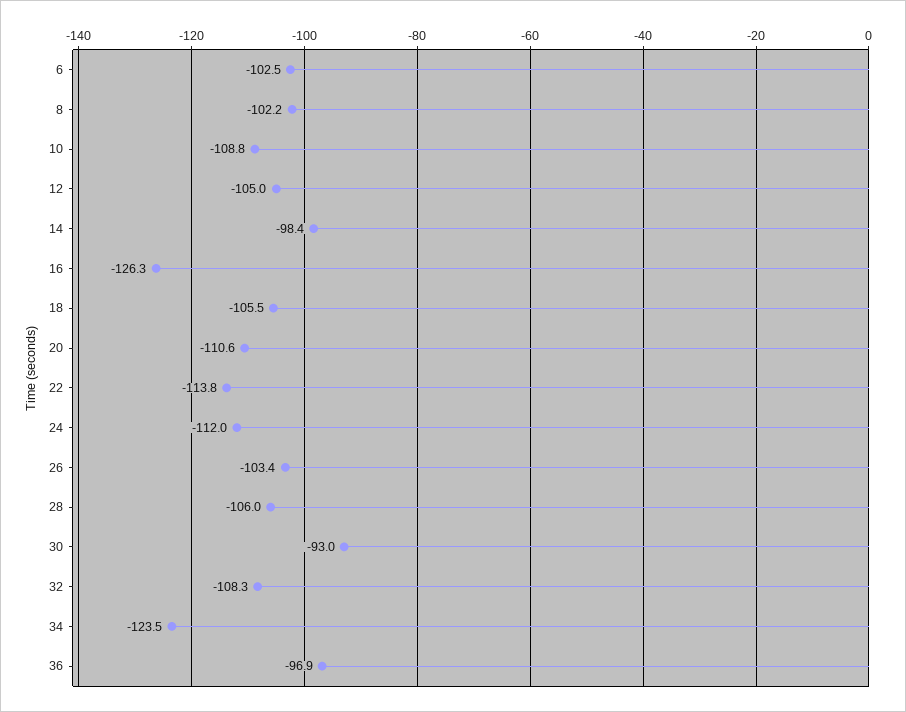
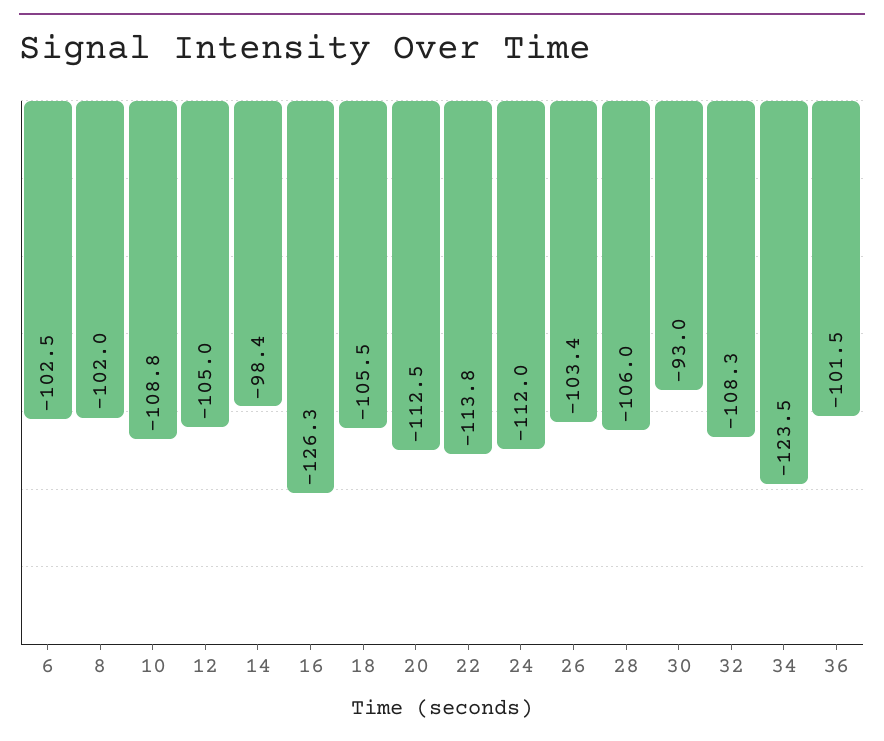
  {
    "6": -102.5,
-   "8": -102.2,
+   "8": -102,
    "10": -108.8,
    "12": -105,
    "14": -98.4,
    "16": -126.3,
    "18": -105.5,
-   "20": -110.6,
+   "20": -112.5,
    "22": -113.8,
    "24": -112,
    "26": -103.4,
    "28": -106,
    "30": -93,
    "32": -108.3,
    "34": -123.5,
-   "36": -96.9
+   "36": -101.5
  }

